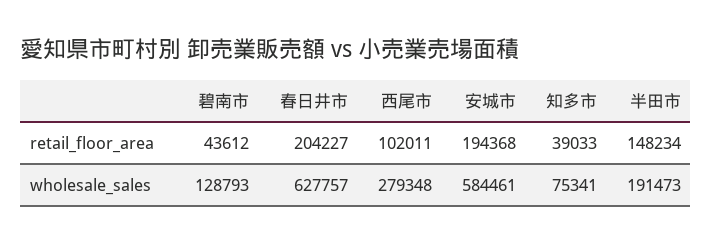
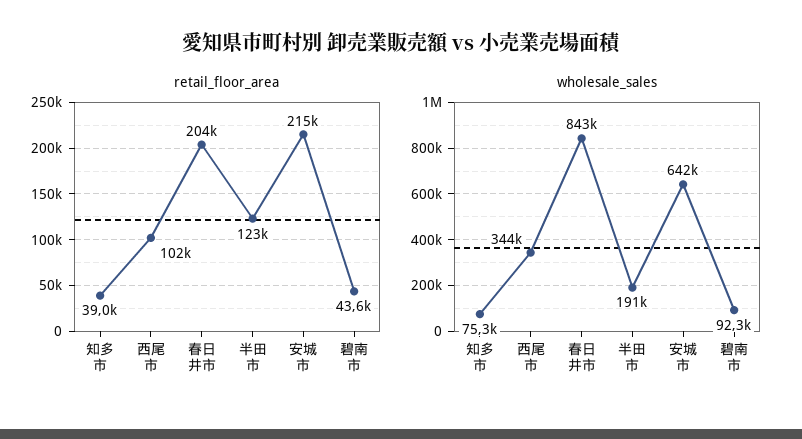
  {
    "retail_floor_area": {
      "碧南市": 43612,
      "春日井市": 204227,
      "西尾市": 102011,
-     "安城市": 194368,
+     "安城市": 215000,
      "知多市": 39033,
-     "半田市": 148234
+     "半田市": 123000
    },
    "wholesale_sales": {
-     "碧南市": 128793,
+     "碧南市": 92300,
-     "春日井市": 627757,
+     "春日井市": 843000,
-     "西尾市": 279348,
+     "西尾市": 344000,
-     "安城市": 584461,
+     "安城市": 642000,
      "知多市": 75341,
      "半田市": 191473
    }
  }

